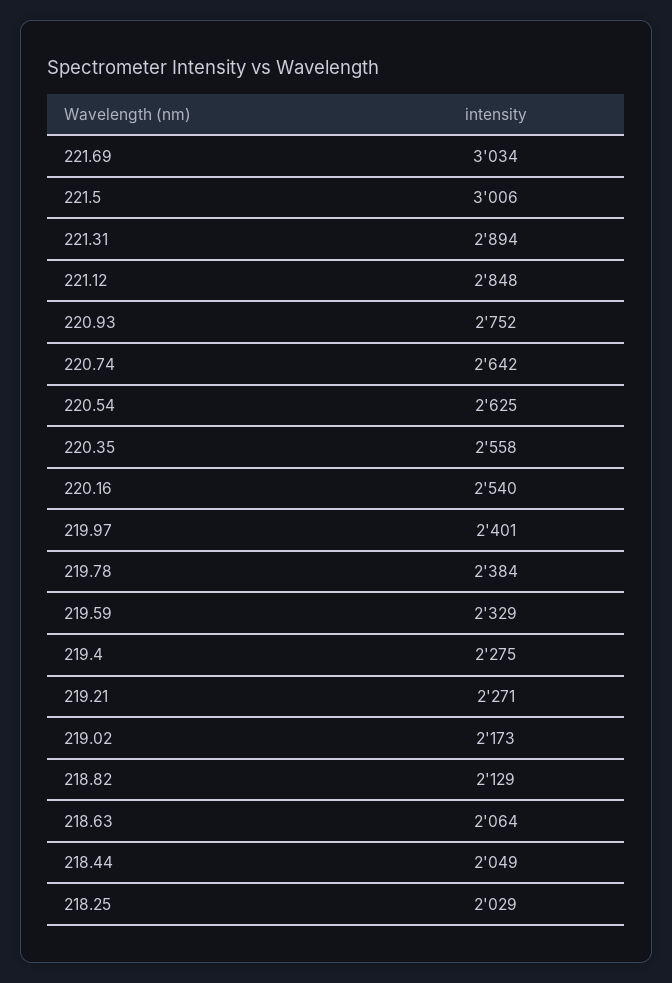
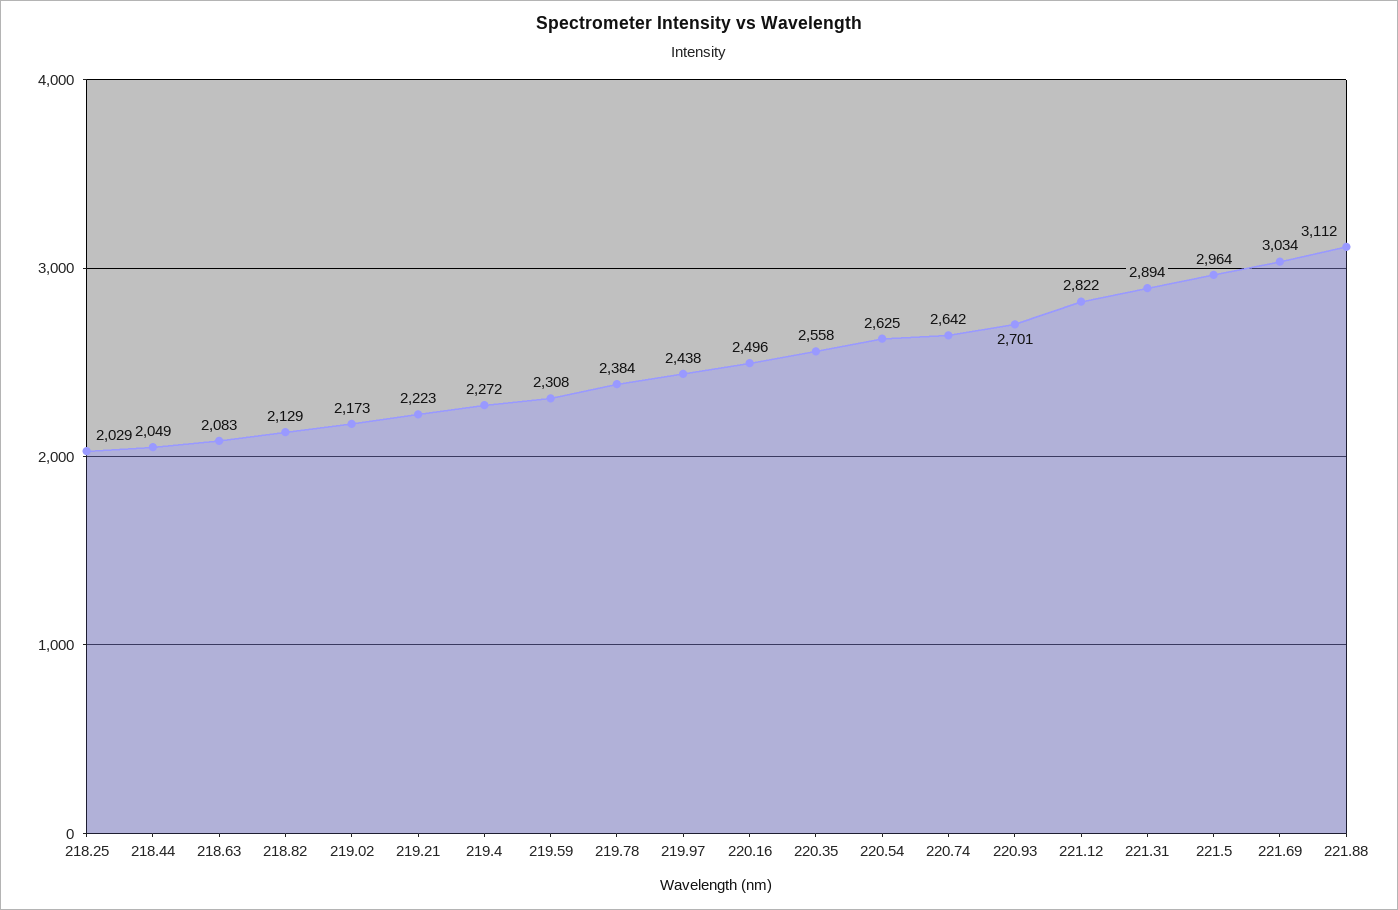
  {
    "221.69": 3034,
-   "221.5": 3006,
+   "221.5": 2964,
    "221.31": 2894,
-   "221.12": 2848,
+   "221.12": 2822,
-   "220.93": 2752,
+   "220.93": 2701,
    "220.74": 2642,
    "220.54": 2625,
    "220.35": 2558,
-   "220.16": 2540,
+   "220.16": 2496,
-   "219.97": 2401,
+   "219.97": 2438,
    "219.78": 2384,
-   "219.59": 2329,
+   "219.59": 2308,
-   "219.4": 2275,
+   "219.4": 2272,
-   "219.21": 2271,
+   "219.21": 2223,
    "219.02": 2173,
    "218.82": 2129,
-   "218.63": 2064,
+   "218.63": 2083,
    "218.44": 2049,
-   "218.25": 2029
+   "218.25": 2029,
+   "221.88": 3112
  }

